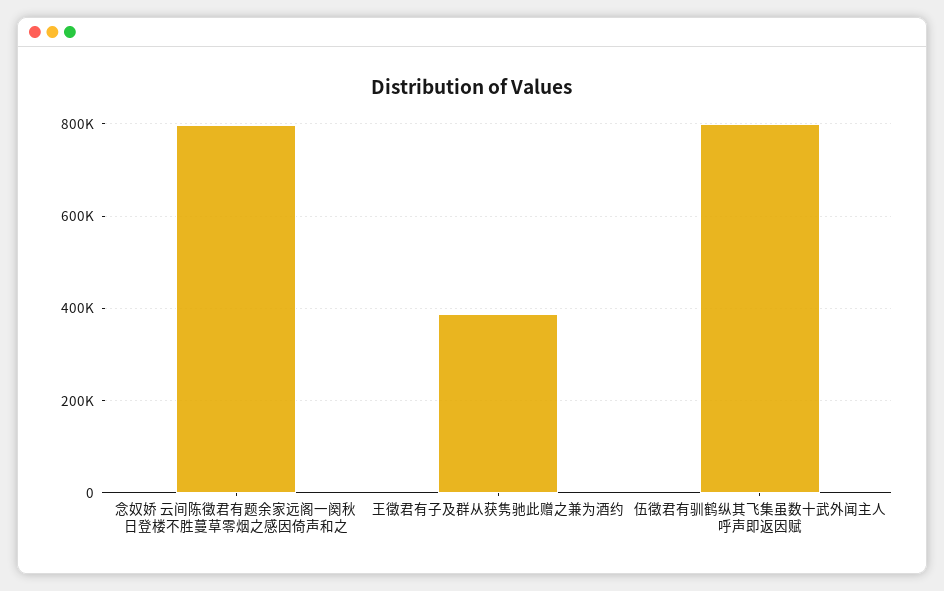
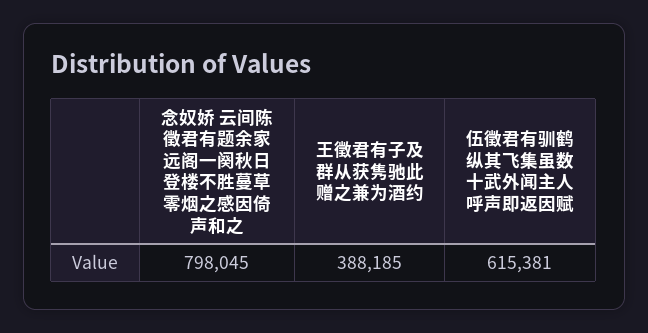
  {
    "念奴娇 云间陈徵君有题余家远阁一阕秋日登楼不胜蔓草零烟之感因倚声和之": 798045,
    "王徵君有子及群从获隽驰此赠之兼为酒约": 388185,
-   "伍徵君有驯鹤纵其飞集虽数十武外闻主人呼声即返因赋": 800000
+   "伍徵君有驯鹤纵其飞集虽数十武外闻主人呼声即返因赋": 615381
  }

